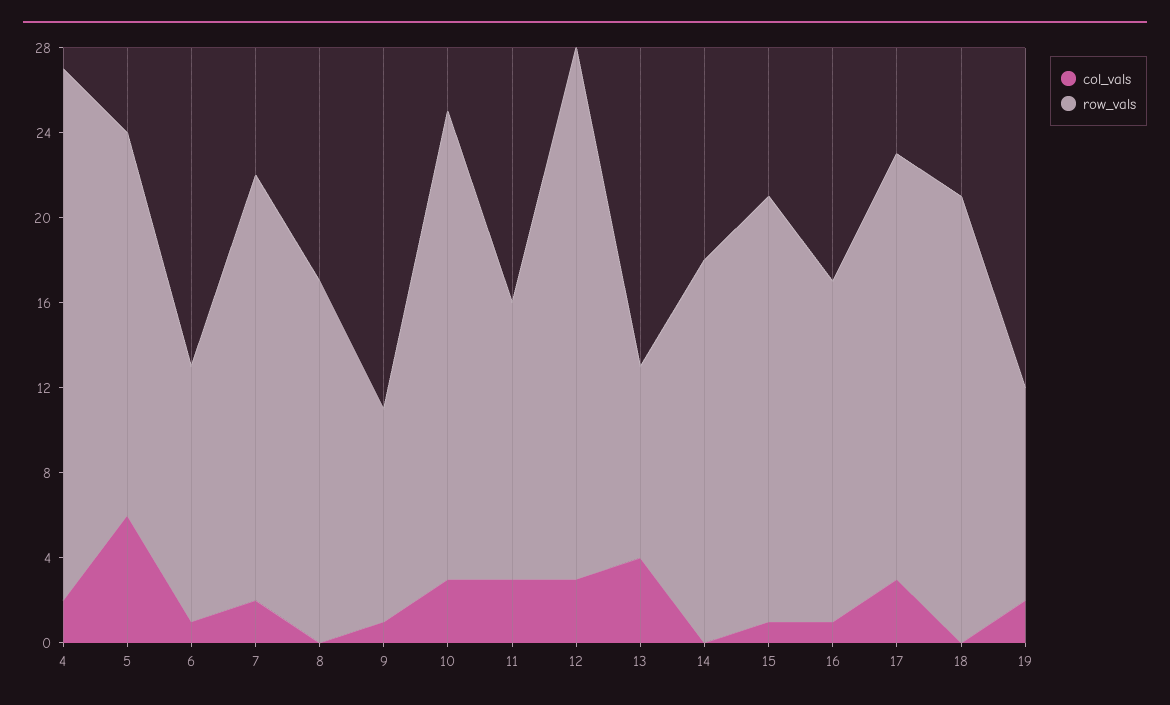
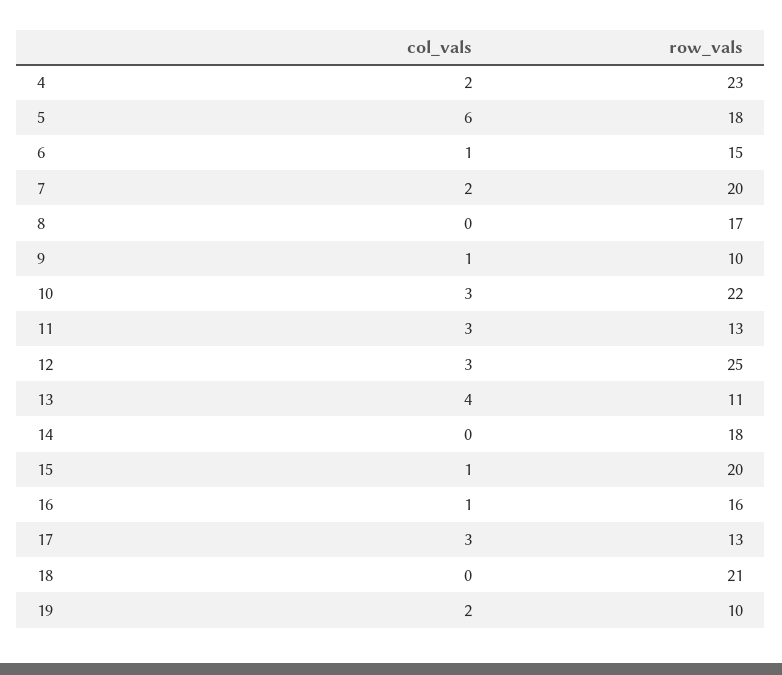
  {
    "col_vals": {
      "4": 2,
      "5": 6,
      "6": 1,
      "7": 2,
      "8": 0,
      "9": 1,
      "10": 3,
      "11": 3,
      "12": 3,
      "13": 4,
      "14": 0,
      "15": 1,
      "16": 1,
      "17": 3,
      "18": 0,
      "19": 2
    },
    "row_vals": {
-     "4": 25,
+     "4": 23,
      "5": 18,
-     "6": 12,
+     "6": 15,
      "7": 20,
      "8": 17,
      "9": 10,
      "10": 22,
      "11": 13,
      "12": 25,
-     "13": 9,
+     "13": 11,
      "14": 18,
      "15": 20,
      "16": 16,
-     "17": 20,
+     "17": 13,
      "18": 21,
      "19": 10
    }
  }

